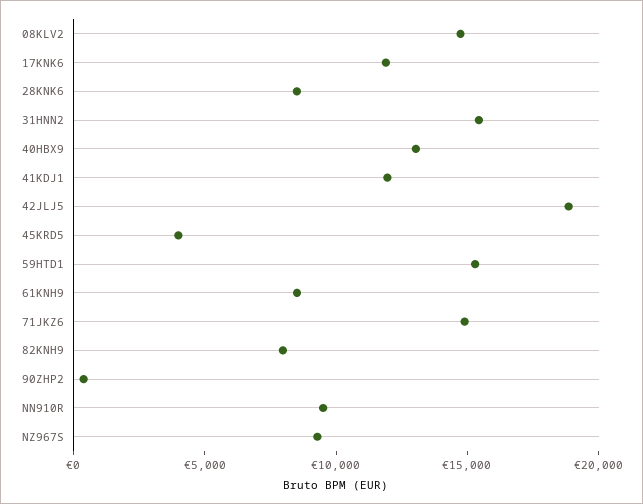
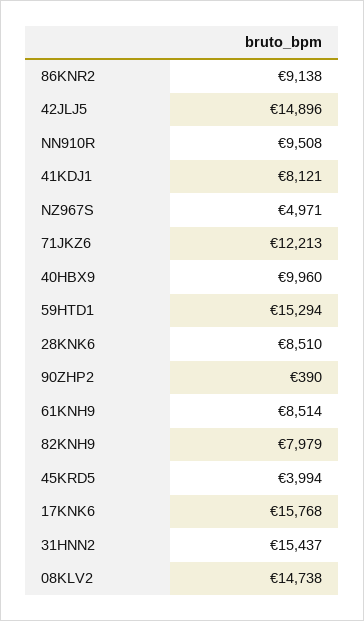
  {
    "08KLV2": 14738,
-   "17KNK6": 12000,
+   "17KNK6": 15768,
    "28KNK6": 8510,
    "31HNN2": 15437,
-   "40HBX9": 13000,
+   "40HBX9": 9960,
-   "41KDJ1": 12000,
+   "41KDJ1": 8121,
-   "42JLJ5": 19000,
+   "42JLJ5": 14896,
    "45KRD5": 3994,
    "59HTD1": 15294,
    "61KNH9": 8514,
-   "71JKZ6": 15000,
+   "71JKZ6": 12213,
    "82KNH9": 7979,
    "90ZHP2": 390,
    "NN910R": 9508,
-   "NZ967S": 9000
+   "NZ967S": 4971,
+   "86KNR2": 9138
  }

